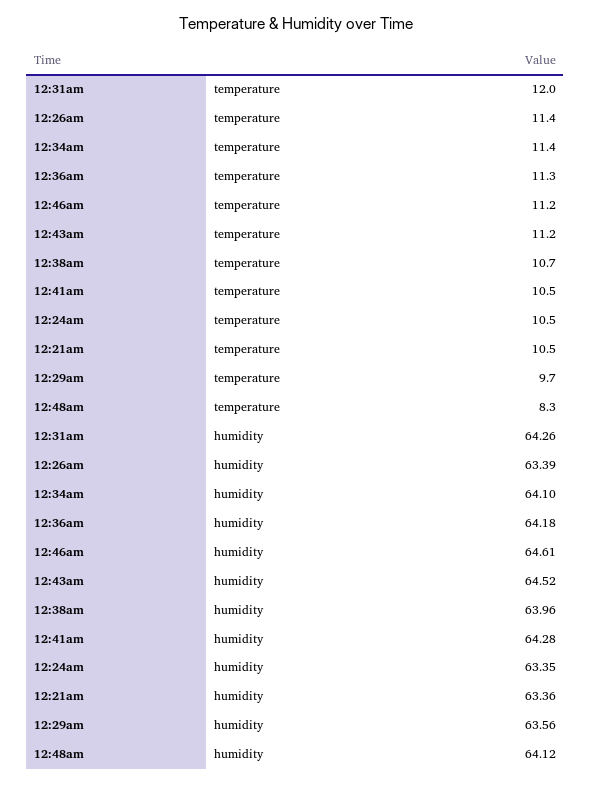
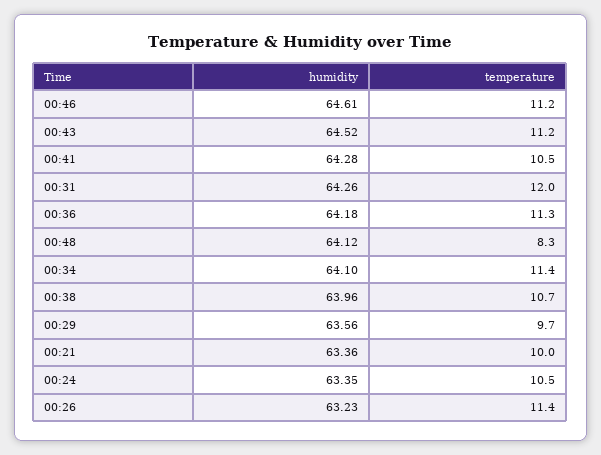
  {
    "12:31am": {
      "temperature": 12,
      "humidity": 64.26
    },
    "12:26am": {
      "temperature": 11.4,
-     "humidity": 63.39
+     "humidity": 63.23
    },
    "12:34am": {
      "temperature": 11.4,
      "humidity": 64.1
    },
    "12:36am": {
      "temperature": 11.3,
      "humidity": 64.18
    },
    "12:46am": {
      "temperature": 11.2,
      "humidity": 64.61
    },
    "12:43am": {
      "temperature": 11.2,
      "humidity": 64.52
    },
    "12:38am": {
      "temperature": 10.7,
      "humidity": 63.96
    },
    "12:41am": {
      "temperature": 10.5,
      "humidity": 64.28
    },
    "12:24am": {
      "temperature": 10.5,
      "humidity": 63.35
    },
    "12:21am": {
-     "temperature": 10.5,
+     "temperature": 10,
      "humidity": 63.36
    },
    "12:29am": {
      "temperature": 9.7,
      "humidity": 63.56
    },
    "12:48am": {
      "temperature": 8.3,
      "humidity": 64.12
    }
  }

